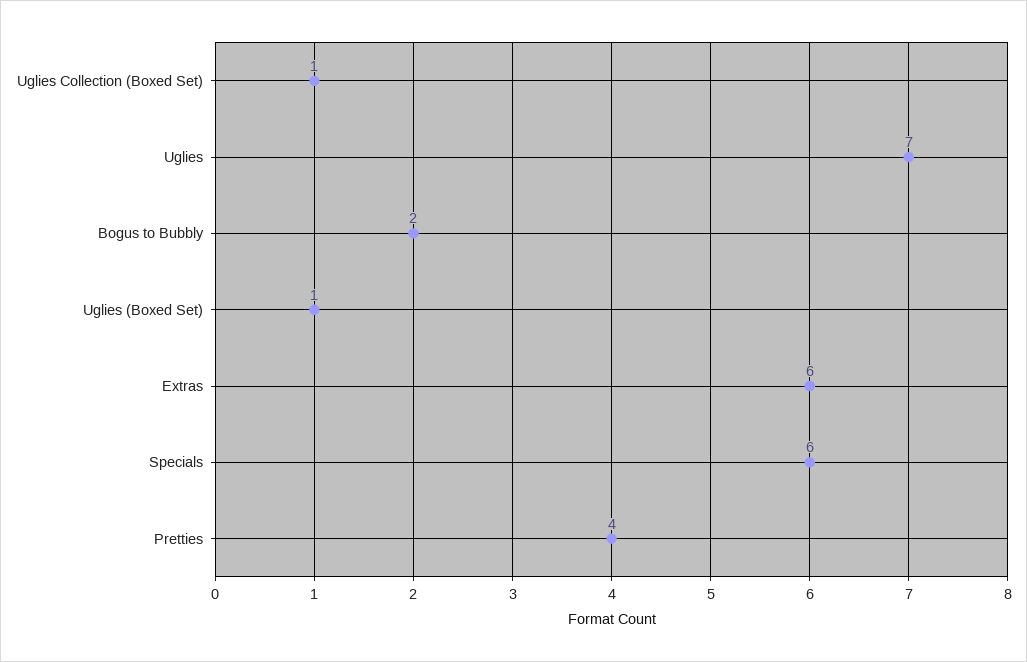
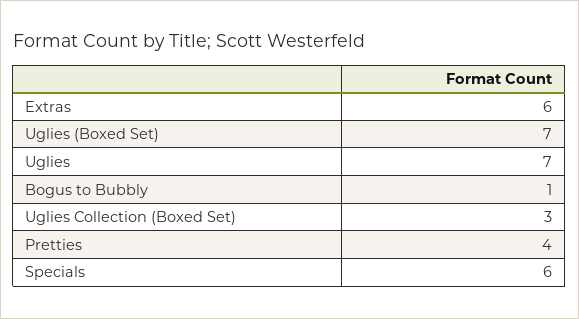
  {
-   "Uglies Collection (Boxed Set)": 1,
+   "Uglies Collection (Boxed Set)": 3,
    "Uglies": 7,
-   "Bogus to Bubbly": 2,
+   "Bogus to Bubbly": 1,
-   "Uglies (Boxed Set)": 1,
+   "Uglies (Boxed Set)": 7,
    "Extras": 6,
    "Specials": 6,
    "Pretties": 4
  }

